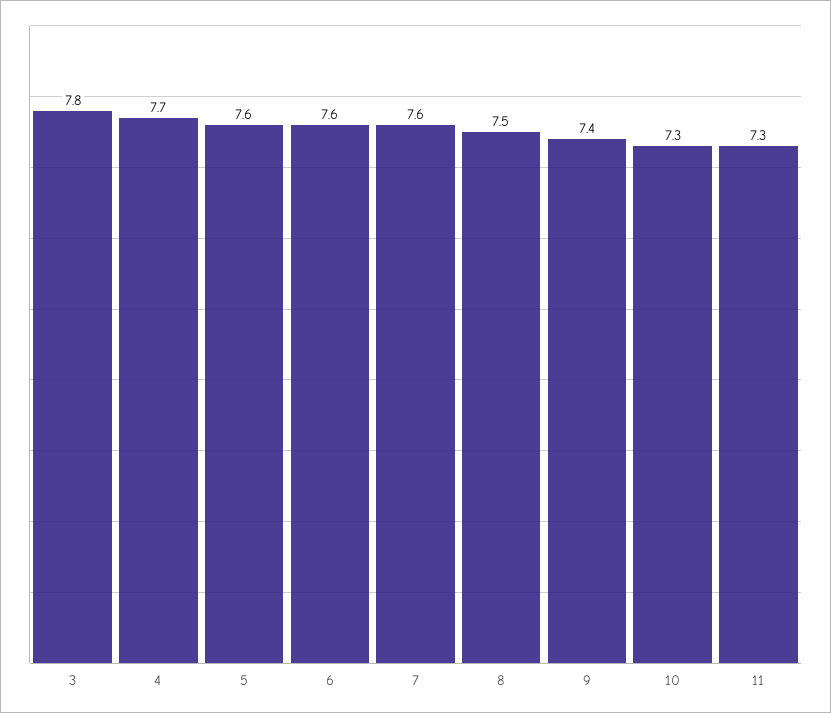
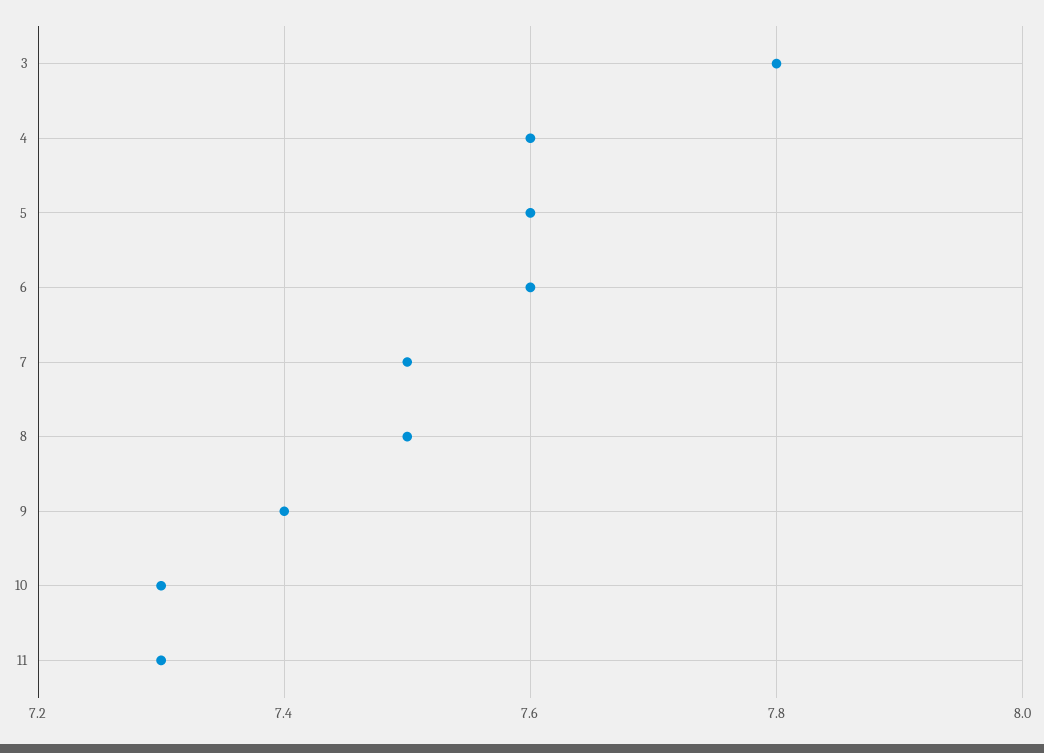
  {
    "3": 7.8,
-   "4": 7.7,
+   "4": 7.6,
    "5": 7.6,
    "6": 7.6,
-   "7": 7.6,
+   "7": 7.5,
    "8": 7.5,
    "9": 7.4,
    "10": 7.3,
    "11": 7.3
  }

